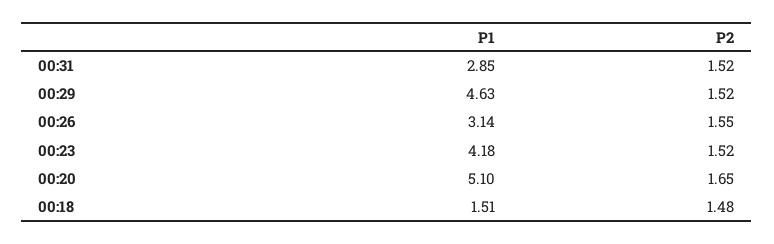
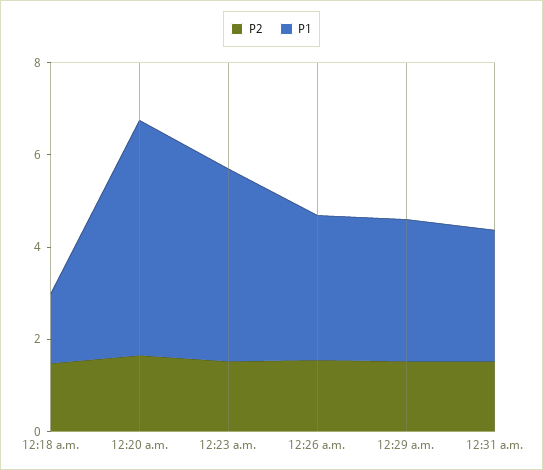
  {
    "P1": {
      "00:31": 2.85,
-     "00:29": 4.63,
+     "00:29": 3,
      "00:26": 3.14,
      "00:23": 4.18,
      "00:20": 5.1,
      "00:18": 1.51
    },
    "P2": {
      "00:31": 1.52,
      "00:29": 1.52,
      "00:26": 1.55,
      "00:23": 1.52,
      "00:20": 1.65,
      "00:18": 1.48
    }
  }

